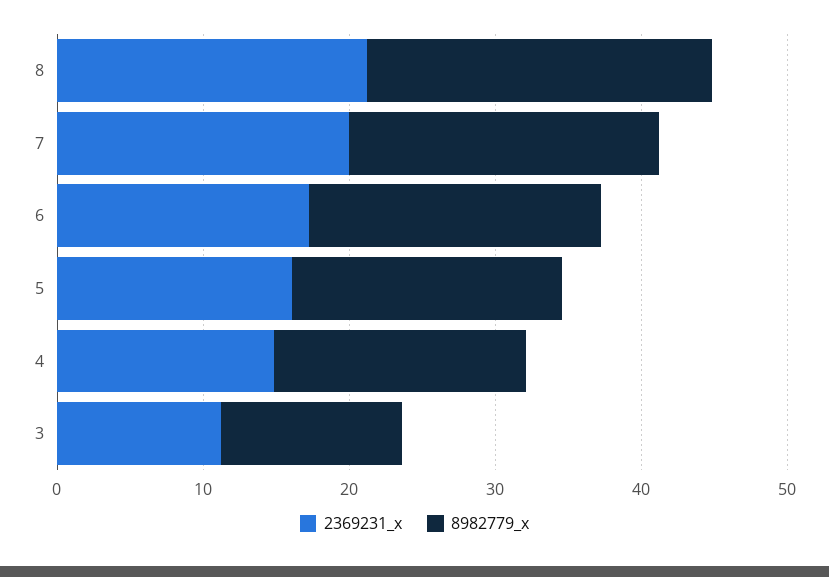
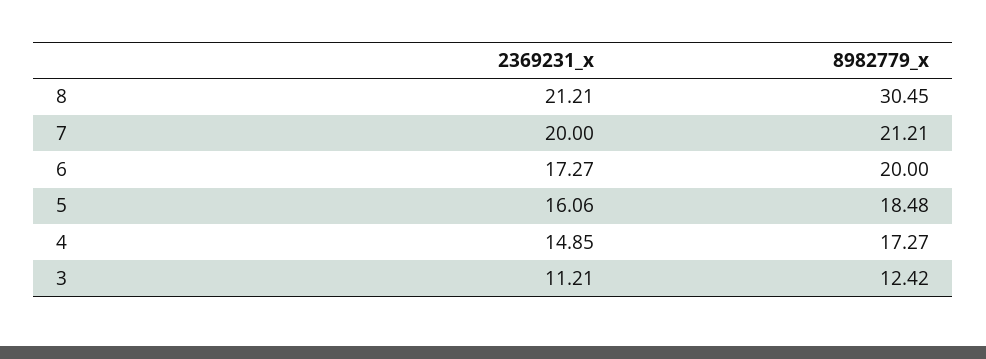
  {
    "2369231_x": {
      "8": 21.21,
      "7": 20,
      "6": 17.27,
      "5": 16.06,
      "4": 14.85,
      "3": 11.21
    },
    "8982779_x": {
-     "8": 24,
+     "8": 30.45,
      "7": 21.21,
      "6": 20,
      "5": 18.48,
      "4": 17.27,
      "3": 12.42
    }
  }

